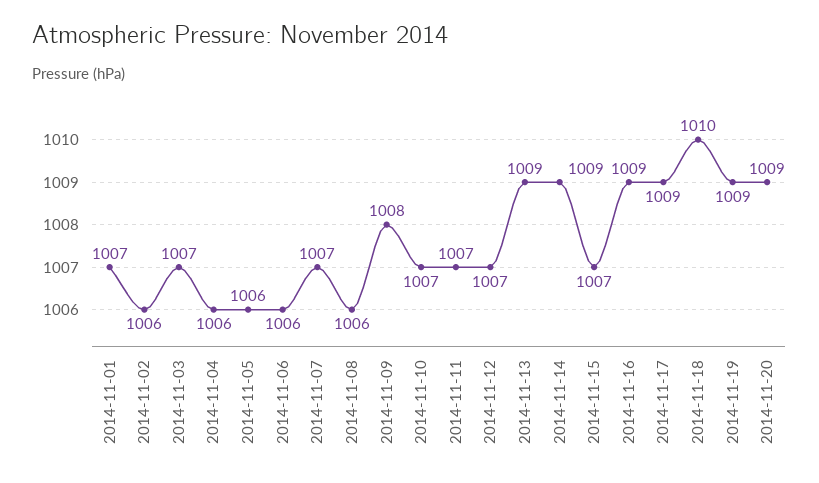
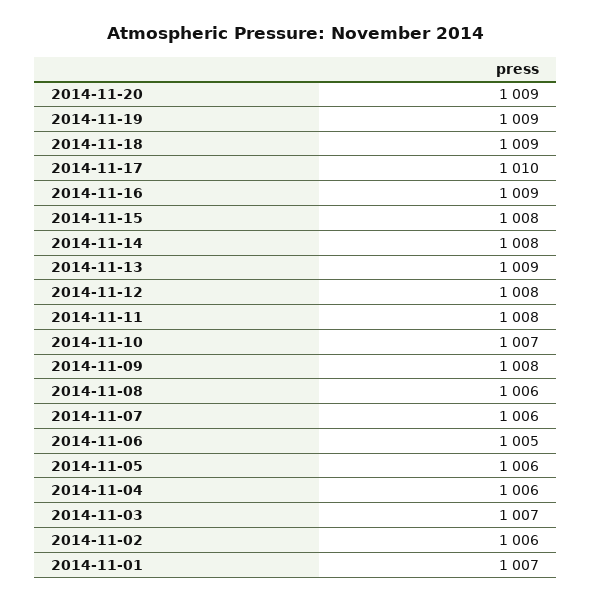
  {
    "2014-11-01": 1007,
    "2014-11-02": 1006,
    "2014-11-03": 1007,
    "2014-11-04": 1006,
    "2014-11-05": 1006,
-   "2014-11-06": 1006,
+   "2014-11-06": 1005,
-   "2014-11-07": 1007,
+   "2014-11-07": 1006,
    "2014-11-08": 1006,
    "2014-11-09": 1008,
    "2014-11-10": 1007,
-   "2014-11-11": 1007,
+   "2014-11-11": 1008,
-   "2014-11-12": 1007,
+   "2014-11-12": 1008,
    "2014-11-13": 1009,
-   "2014-11-14": 1009,
+   "2014-11-14": 1008,
-   "2014-11-15": 1007,
+   "2014-11-15": 1008,
    "2014-11-16": 1009,
-   "2014-11-17": 1009,
+   "2014-11-17": 1010,
-   "2014-11-18": 1010,
+   "2014-11-18": 1009,
    "2014-11-19": 1009,
    "2014-11-20": 1009
  }

